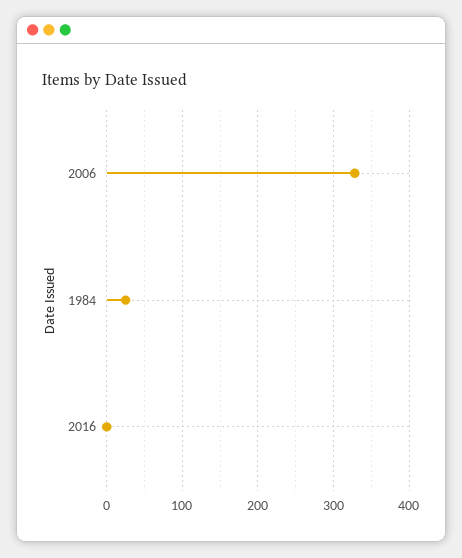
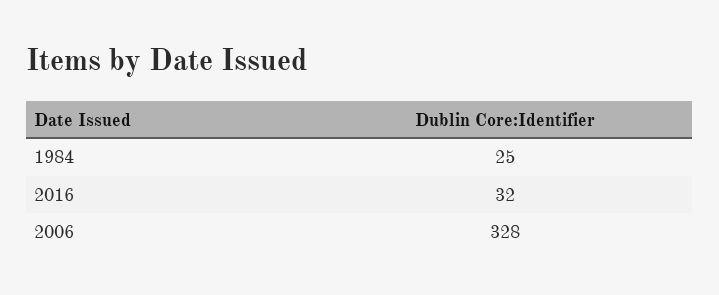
  {
    "2006": 328,
    "1984": 25,
-   "2016": 0
+   "2016": 32
  }

